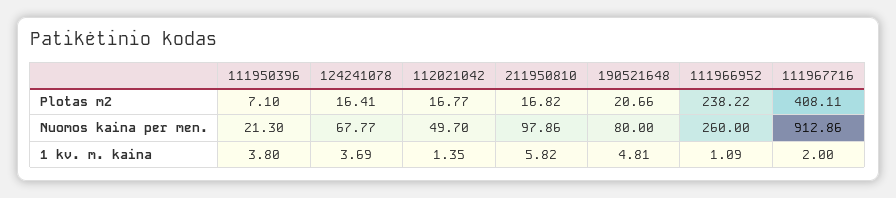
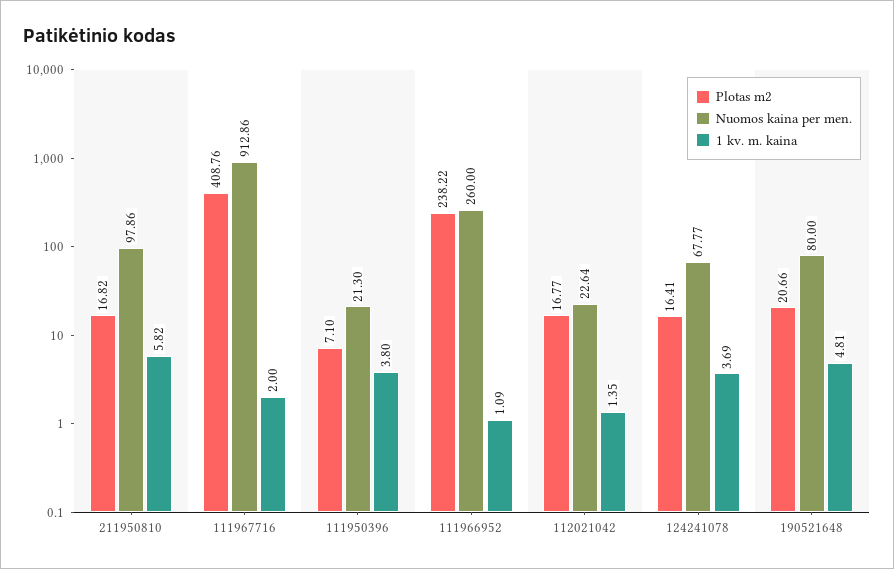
  {
    "Plotas m2": {
      "111950396": 7.1,
      "124241078": 16.41,
      "112021042": 16.77,
      "211950810": 16.82,
      "190521648": 20.66,
      "111966952": 238.22,
-     "111967716": 408.11
+     "111967716": 408.76
    },
    "Nuomos kaina per men.": {
      "111950396": 21.3,
      "124241078": 67.77,
-     "112021042": 49.7,
+     "112021042": 22.64,
      "211950810": 97.86,
      "190521648": 80,
      "111966952": 260,
      "111967716": 912.86
    },
    "1 kv. m. kaina": {
      "111950396": 3.8,
      "124241078": 3.69,
      "112021042": 1.35,
      "211950810": 5.82,
      "190521648": 4.81,
      "111966952": 1.09,
      "111967716": 2
    }
  }

